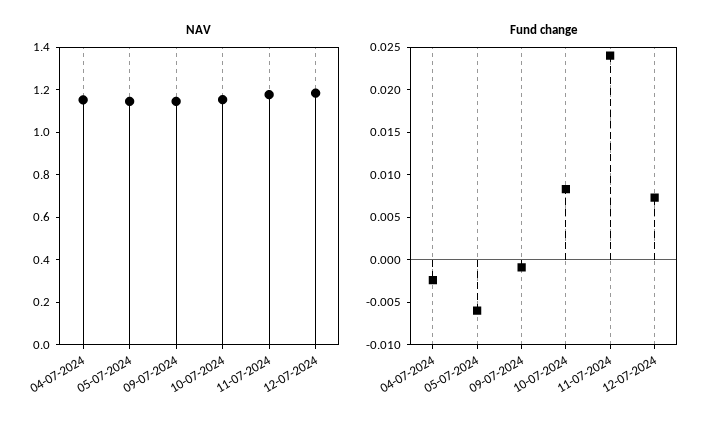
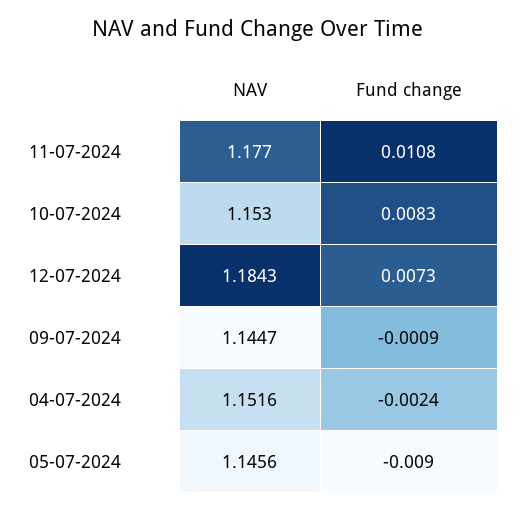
  {
    "NAV": {
      "04-07-2024": 1.1516,
      "05-07-2024": 1.1456,
      "09-07-2024": 1.1447,
      "10-07-2024": 1.153,
      "11-07-2024": 1.177,
      "12-07-2024": 1.1843
    },
    "Fund change": {
      "04-07-2024": -0.0024,
-     "05-07-2024": -0.006,
+     "05-07-2024": -0.009,
      "09-07-2024": -0.0009,
      "10-07-2024": 0.0083,
-     "11-07-2024": 0.024,
+     "11-07-2024": 0.0108,
      "12-07-2024": 0.0073
    }
  }

